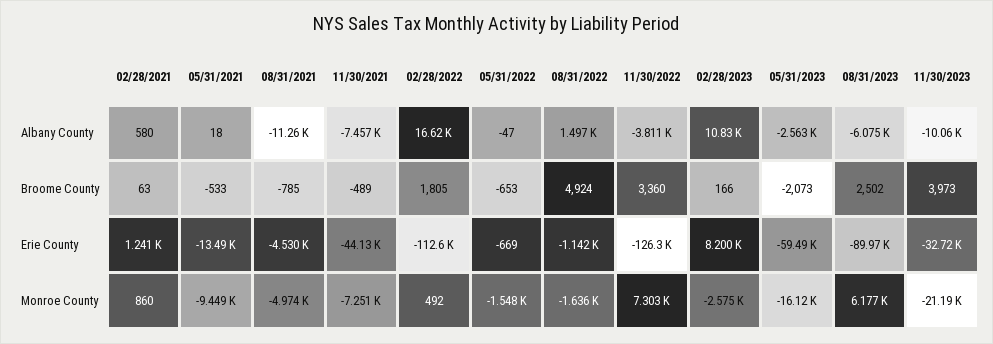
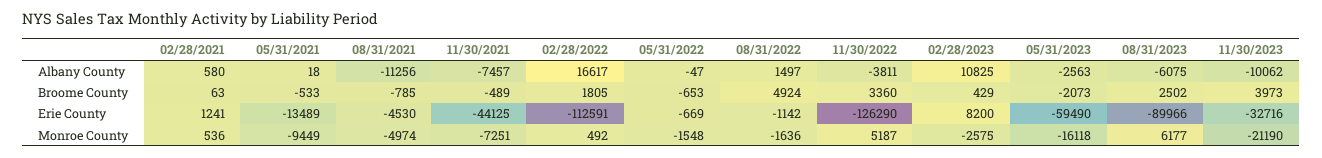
  {
    "02/28/2021": {
      "Albany County": 580,
      "Broome County": 63,
      "Erie County": 1241,
-     "Monroe County": 860
+     "Monroe County": 536
    },
    "05/31/2021": {
      "Albany County": 18,
      "Broome County": -533,
      "Erie County": -13489,
      "Monroe County": -9449
    },
    "08/31/2021": {
      "Albany County": -11256,
      "Broome County": -785,
      "Erie County": -4530,
      "Monroe County": -4974
    },
    "11/30/2021": {
      "Albany County": -7457,
      "Broome County": -489,
      "Erie County": -44125,
      "Monroe County": -7251
    },
    "02/28/2022": {
      "Albany County": 16617,
      "Broome County": 1805,
      "Erie County": -112591,
      "Monroe County": 492
    },
    "05/31/2022": {
      "Albany County": -47,
      "Broome County": -653,
      "Erie County": -669,
      "Monroe County": -1548
    },
    "08/31/2022": {
      "Albany County": 1497,
      "Broome County": 4924,
      "Erie County": -1142,
      "Monroe County": -1636
    },
    "11/30/2022": {
      "Albany County": -3811,
      "Broome County": 3360,
      "Erie County": -126290,
-     "Monroe County": 7303
+     "Monroe County": 5187
    },
    "02/28/2023": {
      "Albany County": 10825,
-     "Broome County": 166,
+     "Broome County": 429,
      "Erie County": 8200,
      "Monroe County": -2575
    },
    "05/31/2023": {
      "Albany County": -2563,
      "Broome County": -2073,
      "Erie County": -59490,
      "Monroe County": -16118
    },
    "08/31/2023": {
      "Albany County": -6075,
      "Broome County": 2502,
      "Erie County": -89966,
      "Monroe County": 6177
    },
    "11/30/2023": {
      "Albany County": -10062,
      "Broome County": 3973,
      "Erie County": -32716,
      "Monroe County": -21190
    }
  }

